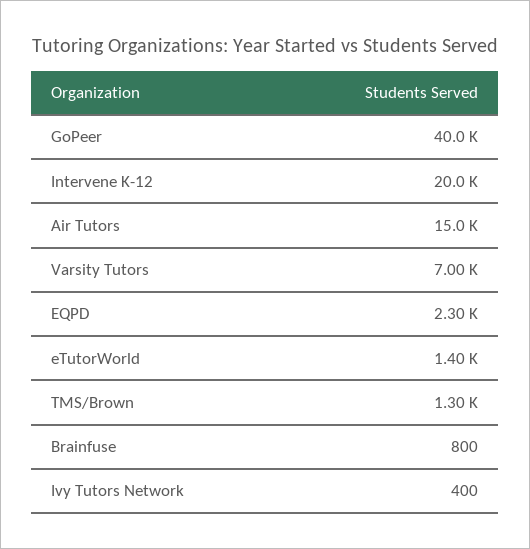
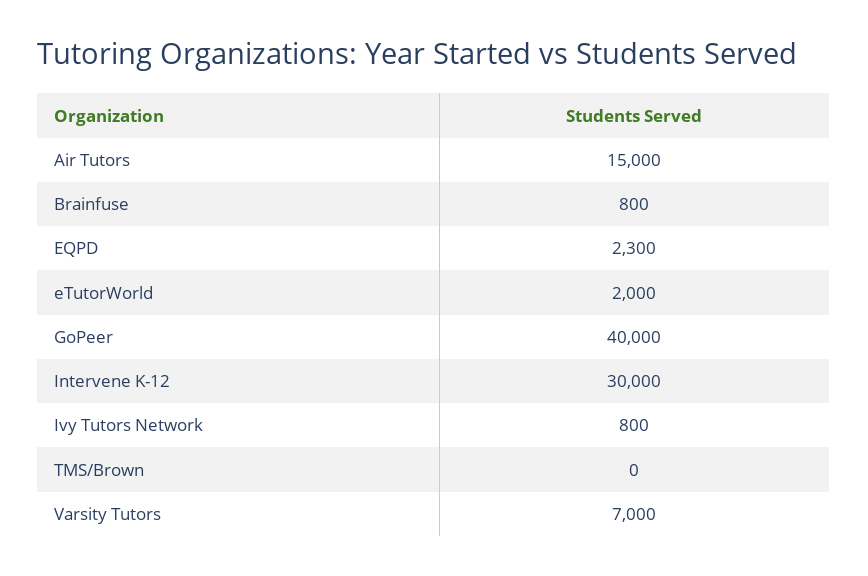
  {
    "GoPeer": 40000,
-   "Intervene K-12": 20000,
+   "Intervene K-12": 30000,
    "Air Tutors": 15000,
    "Varsity Tutors": 7000,
    "EQPD": 2300,
-   "eTutorWorld": 1400,
+   "eTutorWorld": 2000,
-   "TMS/Brown": 1300,
+   "TMS/Brown": 0,
    "Brainfuse": 800,
-   "Ivy Tutors Network": 400
+   "Ivy Tutors Network": 800
  }

